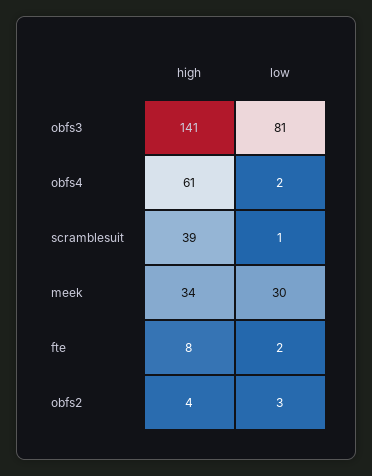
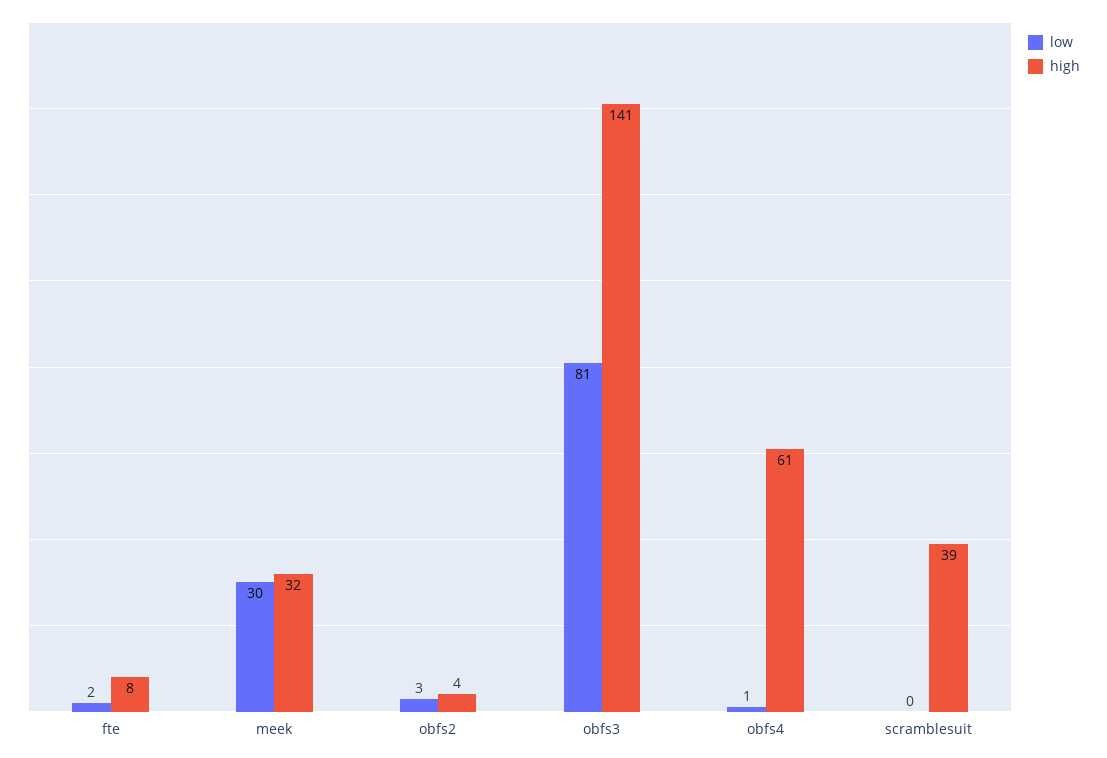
  {
    "high": {
      "obfs3": 141,
      "obfs4": 61,
      "scramblesuit": 39,
-     "meek": 34,
+     "meek": 32,
      "fte": 8,
      "obfs2": 4
    },
    "low": {
      "obfs3": 81,
-     "obfs4": 2,
+     "obfs4": 1,
-     "scramblesuit": 1,
+     "scramblesuit": 0,
      "meek": 30,
      "fte": 2,
      "obfs2": 3
    }
  }

